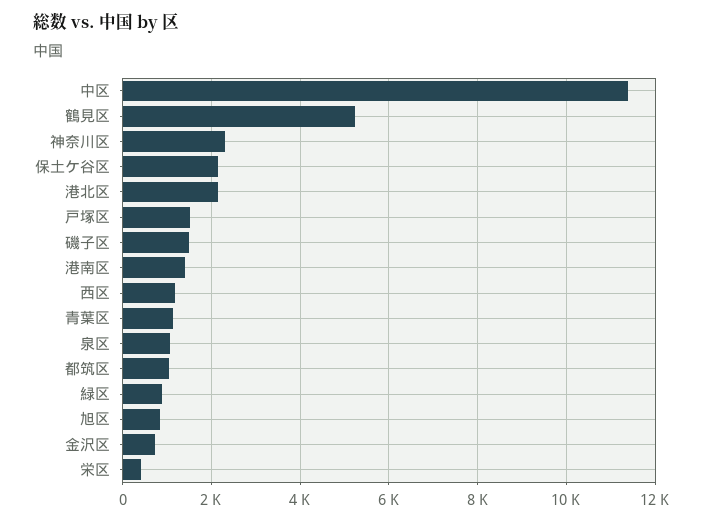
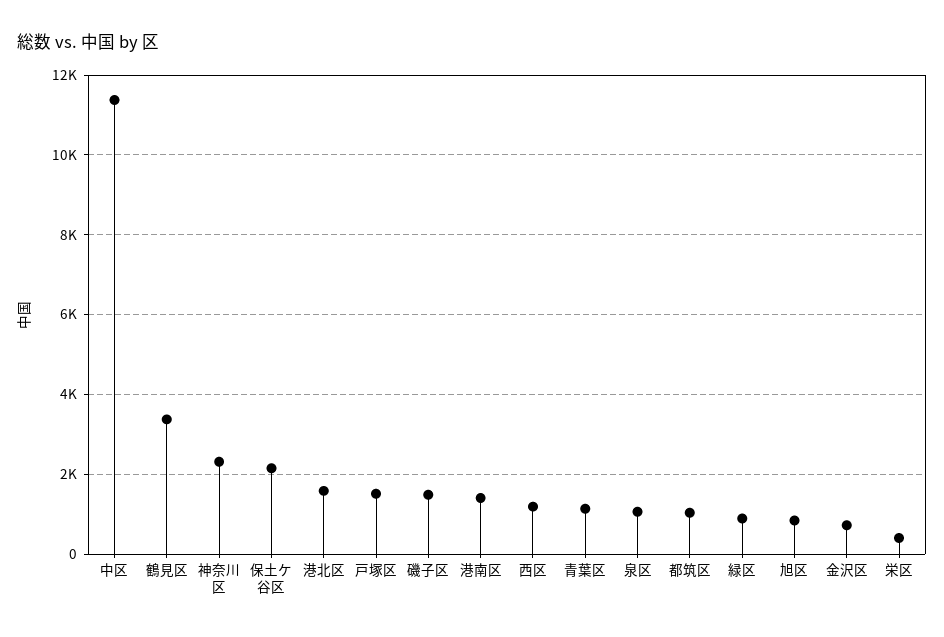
  {
    "中区": 11400,
-   "鶴見区": 5200,
+   "鶴見区": 3400,
    "神奈川区": 2400,
    "保土ケ谷区": 2200,
-   "港北区": 2200,
+   "港北区": 1600,
    "戸塚区": 1600,
    "磯子区": 1400,
    "港南区": 1400,
    "西区": 1200,
    "青葉区": 1200,
    "泉区": 1000,
    "都筑区": 1000,
    "緑区": 800,
    "旭区": 800,
    "金沢区": 800,
    "栄区": 400
  }

